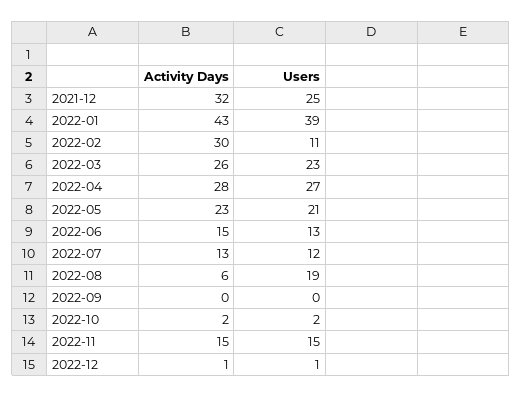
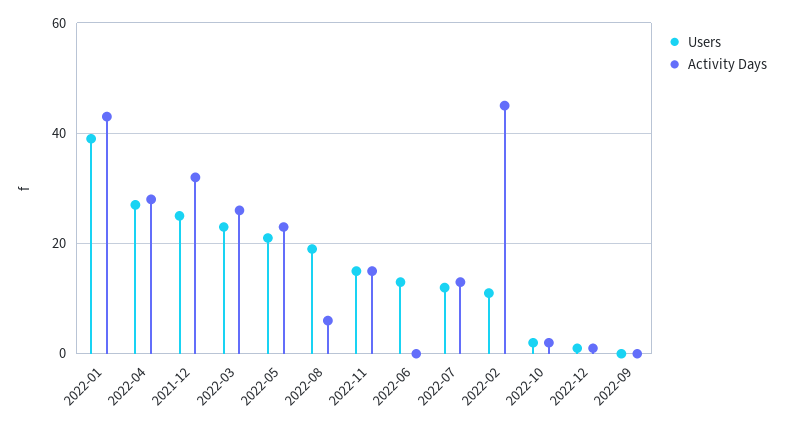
  {
    "Activity Days": {
      "2021-12": 32,
      "2022-01": 43,
-     "2022-02": 30,
+     "2022-02": 45,
      "2022-03": 26,
      "2022-04": 28,
      "2022-05": 23,
-     "2022-06": 15,
+     "2022-06": 0,
      "2022-07": 13,
      "2022-08": 6,
      "2022-09": 0,
      "2022-10": 2,
      "2022-11": 15,
      "2022-12": 1
    },
    "Users": {
      "2021-12": 25,
      "2022-01": 39,
      "2022-02": 11,
      "2022-03": 23,
      "2022-04": 27,
      "2022-05": 21,
      "2022-06": 13,
      "2022-07": 12,
      "2022-08": 19,
      "2022-09": 0,
      "2022-10": 2,
      "2022-11": 15,
      "2022-12": 1
    }
  }

